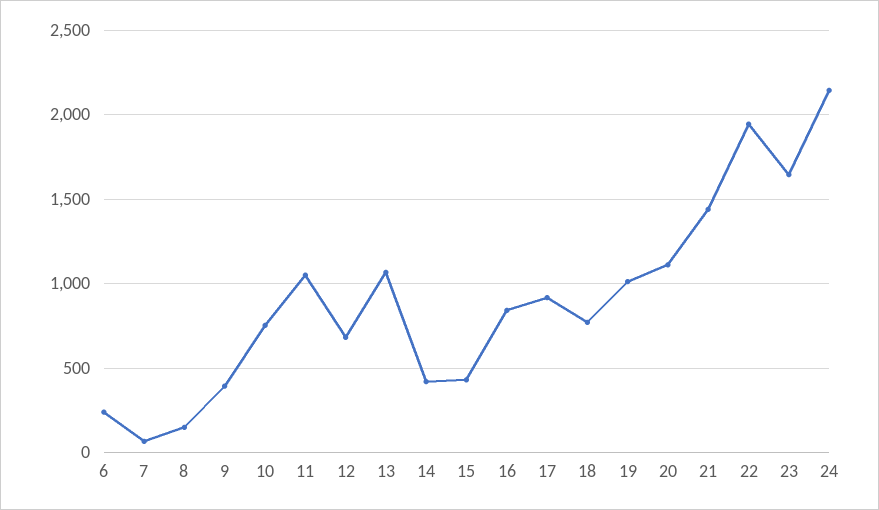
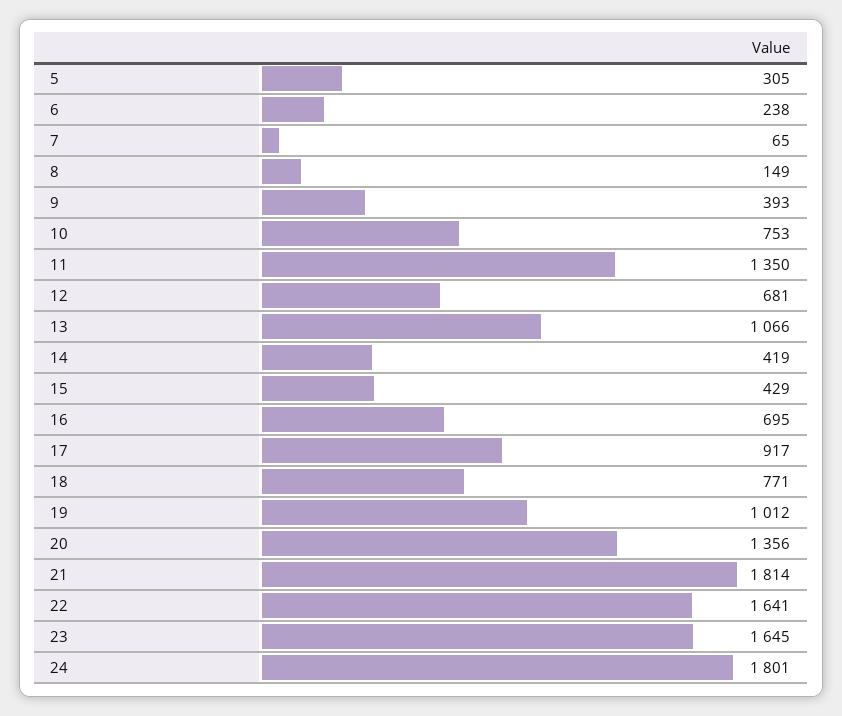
  {
    "6": 238,
    "7": 65,
    "8": 149,
    "9": 393,
    "10": 753,
-   "11": 1050,
+   "11": 1350,
    "12": 681,
    "13": 1066,
    "14": 419,
    "15": 429,
-   "16": 850,
+   "16": 695,
    "17": 917,
    "18": 771,
    "19": 1012,
-   "20": 1100,
+   "20": 1356,
-   "21": 1450,
+   "21": 1814,
-   "22": 1950,
+   "22": 1641,
    "23": 1645,
-   "24": 2150
+   "24": 1801,
+   "5": 305
  }

